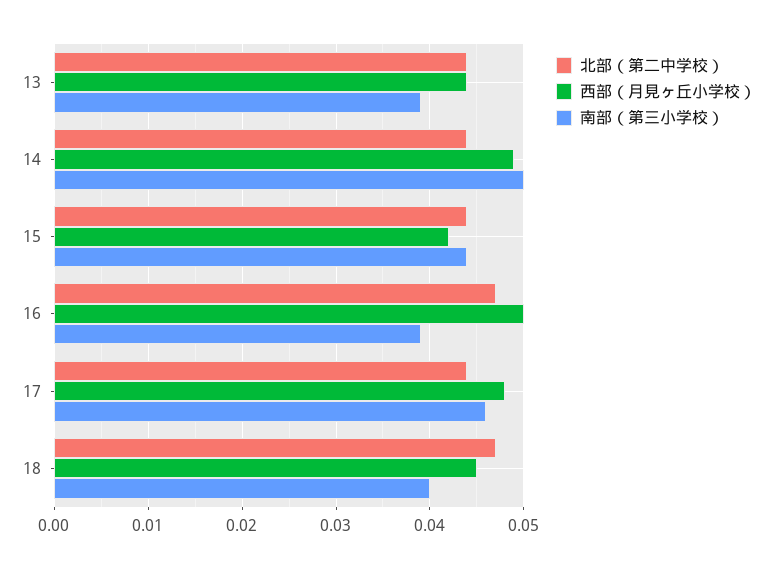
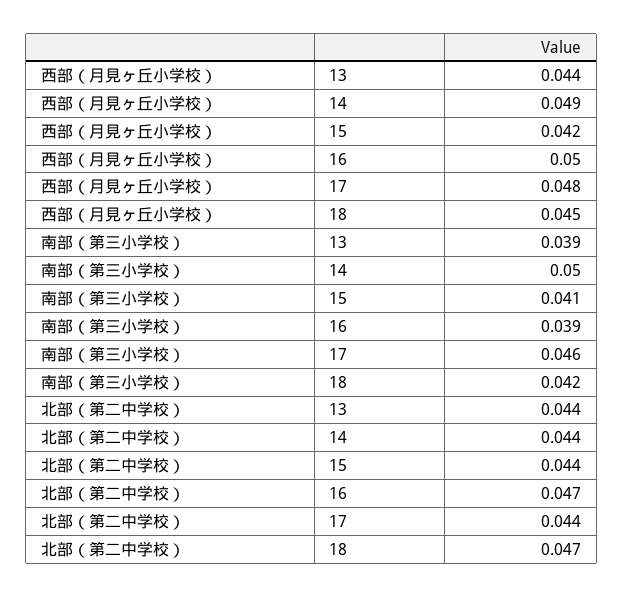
  {
    "北部（第二中学校）": {
      "13": 0.044,
      "14": 0.044,
      "15": 0.044,
      "16": 0.047,
      "17": 0.044,
      "18": 0.047
    },
    "西部（月見ヶ丘小学校）": {
      "13": 0.044,
      "14": 0.049,
      "15": 0.042,
      "16": 0.05,
      "17": 0.048,
      "18": 0.045
    },
    "南部（第三小学校）": {
      "13": 0.039,
      "14": 0.05,
-     "15": 0.044,
+     "15": 0.041,
      "16": 0.039,
      "17": 0.046,
-     "18": 0.04
+     "18": 0.042
    }
  }

